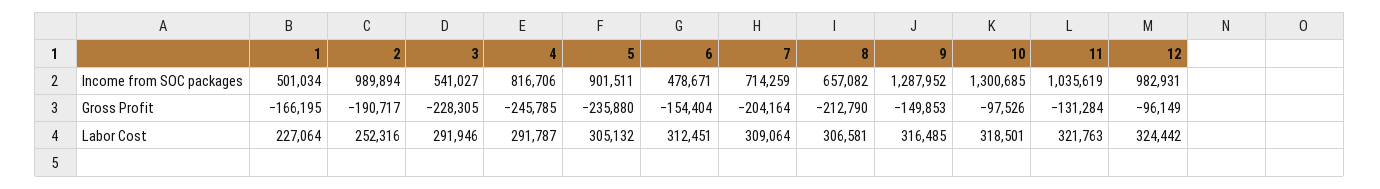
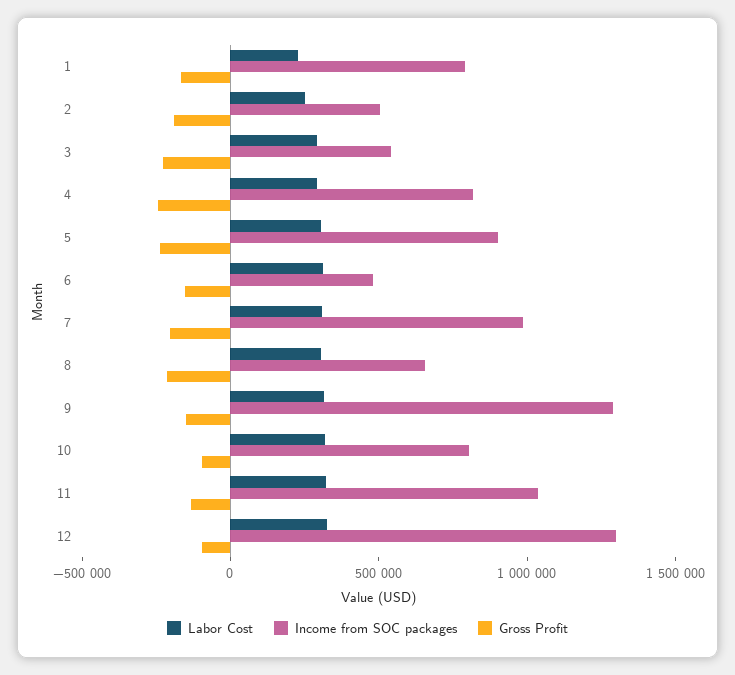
  {
    "Income from SOC packages": {
-     "1": 501034,
+     "1": 800000,
-     "2": 989894,
+     "2": 500000,
      "3": 541027,
      "4": 816706,
      "5": 901511,
      "6": 478671,
-     "7": 714259,
+     "7": 1000000,
      "8": 657082,
      "9": 1287952,
-     "10": 1300685,
+     "10": 800000,
      "11": 1035619,
-     "12": 982931
+     "12": 1300000
    },
    "Gross Profit": {
      "1": -166195,
      "2": -190717,
      "3": -228305,
      "4": -245785,
      "5": -235880,
      "6": -154404,
      "7": -204164,
      "8": -212790,
      "9": -149853,
      "10": -97526,
      "11": -131284,
      "12": -96149
    },
    "Labor Cost": {
      "1": 227064,
      "2": 252316,
      "3": 291946,
      "4": 291787,
      "5": 305132,
      "6": 312451,
      "7": 309064,
      "8": 306581,
      "9": 316485,
      "10": 318501,
      "11": 321763,
      "12": 324442
    }
  }

